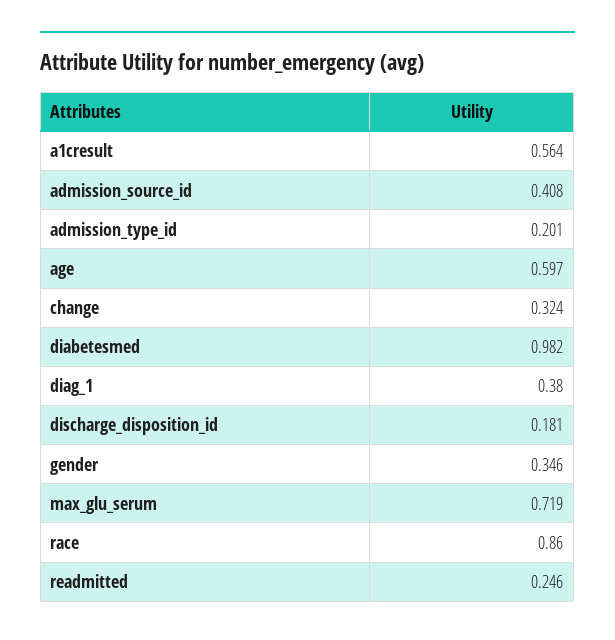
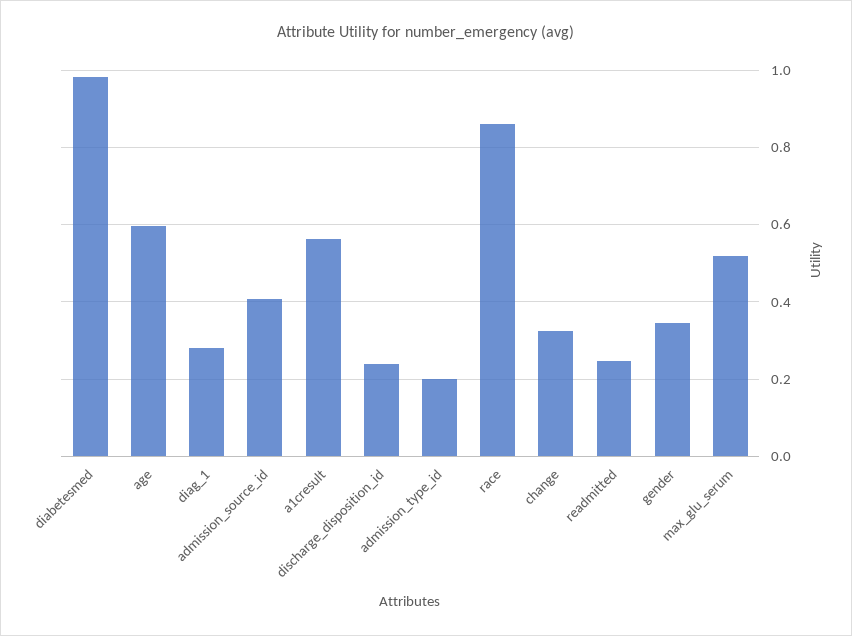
  {
    "a1cresult": 0.564,
    "admission_source_id": 0.408,
    "admission_type_id": 0.201,
    "age": 0.597,
    "change": 0.324,
    "diabetesmed": 0.982,
-   "diag_1": 0.38,
+   "diag_1": 0.28,
-   "discharge_disposition_id": 0.181,
+   "discharge_disposition_id": 0.24,
    "gender": 0.346,
-   "max_glu_serum": 0.719,
+   "max_glu_serum": 0.52,
    "race": 0.86,
    "readmitted": 0.246
  }

